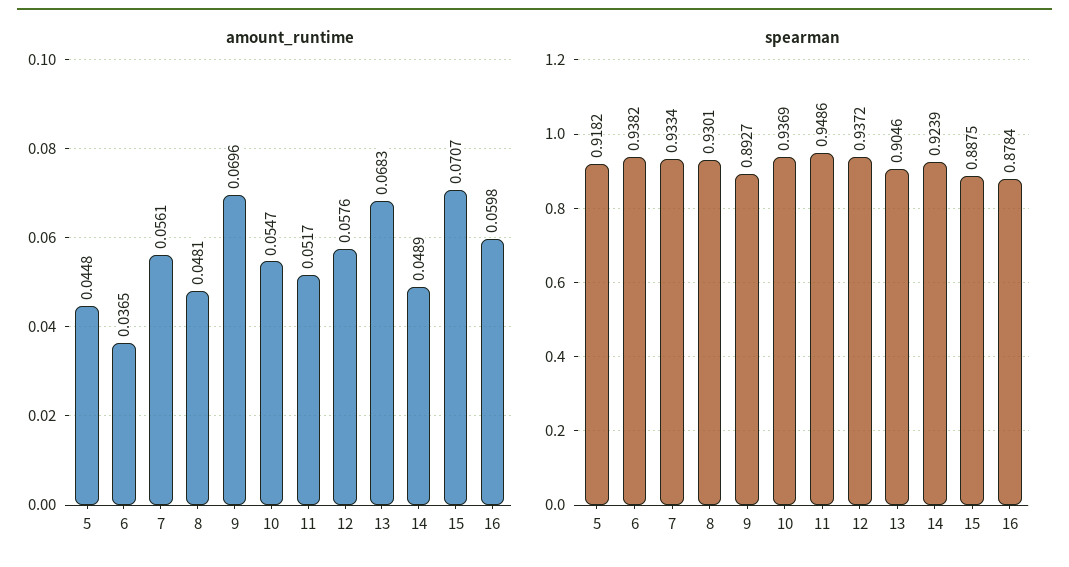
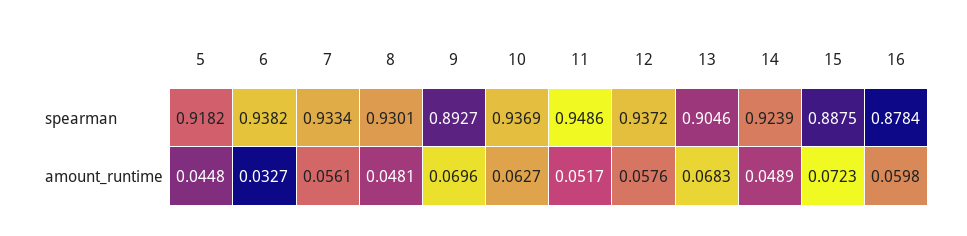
  {
    "amount_runtime": {
      "5": 0.0448,
-     "6": 0.0365,
+     "6": 0.0327,
      "7": 0.0561,
      "8": 0.0481,
      "9": 0.0696,
-     "10": 0.0547,
+     "10": 0.0627,
      "11": 0.0517,
      "12": 0.0576,
      "13": 0.0683,
      "14": 0.0489,
-     "15": 0.0707,
+     "15": 0.0723,
      "16": 0.0598
    },
    "spearman": {
      "5": 0.9182,
      "6": 0.9382,
      "7": 0.9334,
      "8": 0.9301,
      "9": 0.8927,
      "10": 0.9369,
      "11": 0.9486,
      "12": 0.9372,
      "13": 0.9046,
      "14": 0.9239,
      "15": 0.8875,
      "16": 0.8784
    }
  }

